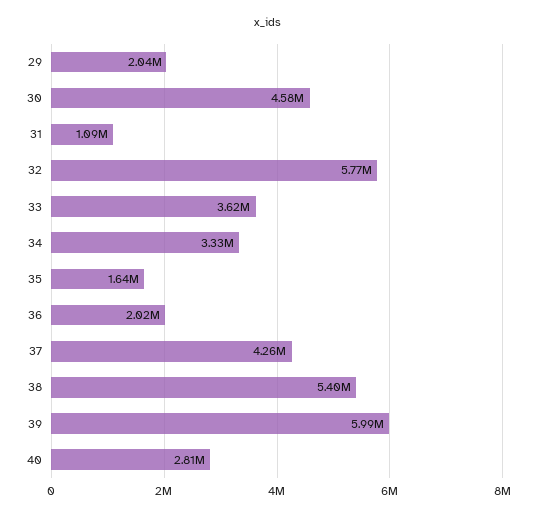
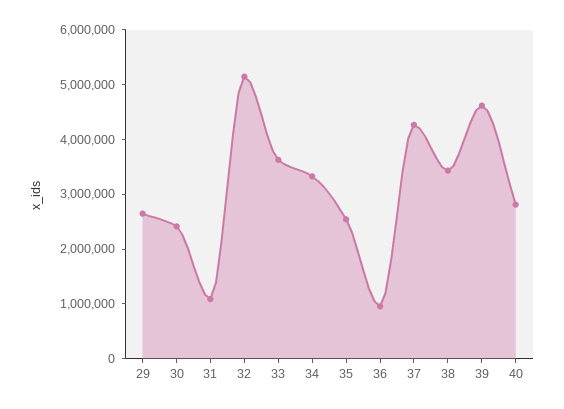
  {
-   "29": 2040000,
+   "29": 2600000,
-   "30": 4580000,
+   "30": 2400000,
    "31": 1090000,
-   "32": 5770000,
+   "32": 5200000,
    "33": 3620000,
    "34": 3330000,
-   "35": 1640000,
+   "35": 2600000,
-   "36": 2020000,
+   "36": 1000000,
    "37": 4260000,
-   "38": 5400000,
+   "38": 3400000,
-   "39": 5990000,
+   "39": 4600000,
    "40": 2810000
  }

